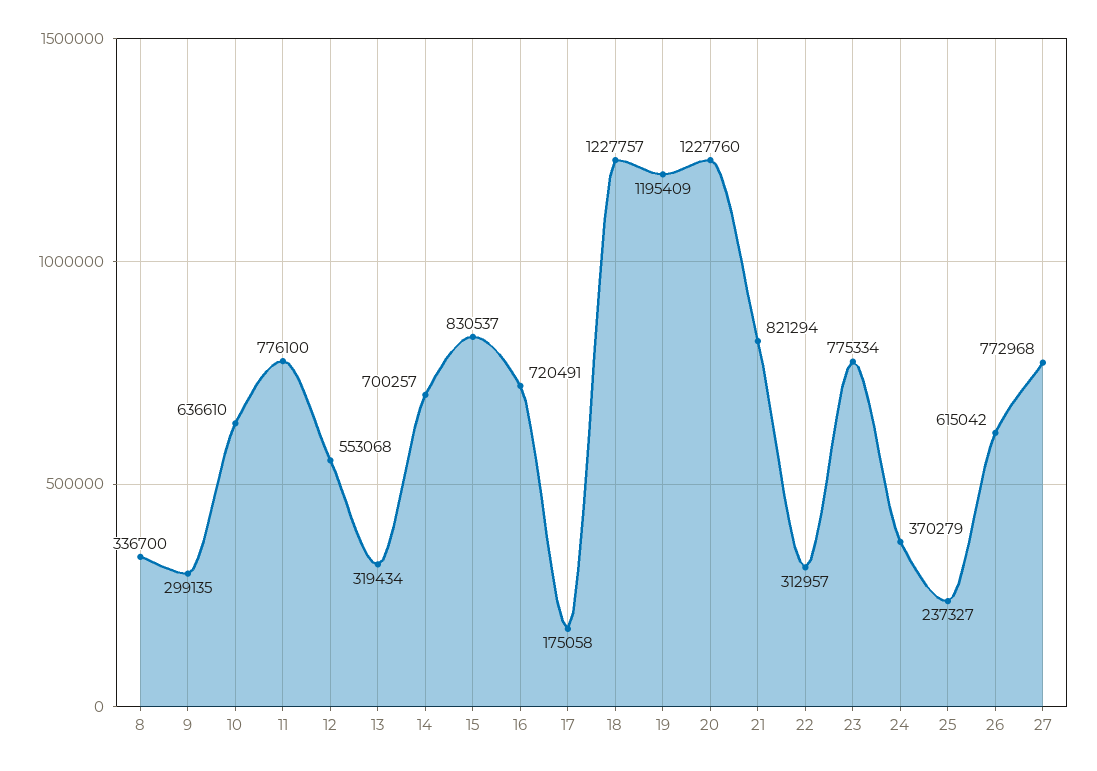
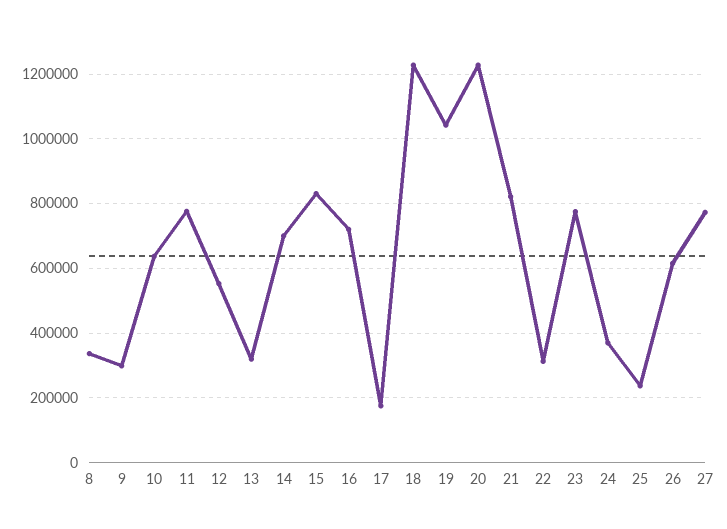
  {
    "8": 336700,
    "9": 299135,
    "10": 636610,
    "11": 776100,
    "12": 553068,
    "13": 319434,
    "14": 700257,
    "15": 830537,
    "16": 720491,
    "17": 175058,
    "18": 1227757,
-   "19": 1195409,
+   "19": 1040000,
    "20": 1227760,
    "21": 821294,
    "22": 312957,
    "23": 775334,
    "24": 370279,
    "25": 237327,
    "26": 615042,
    "27": 772968
  }

